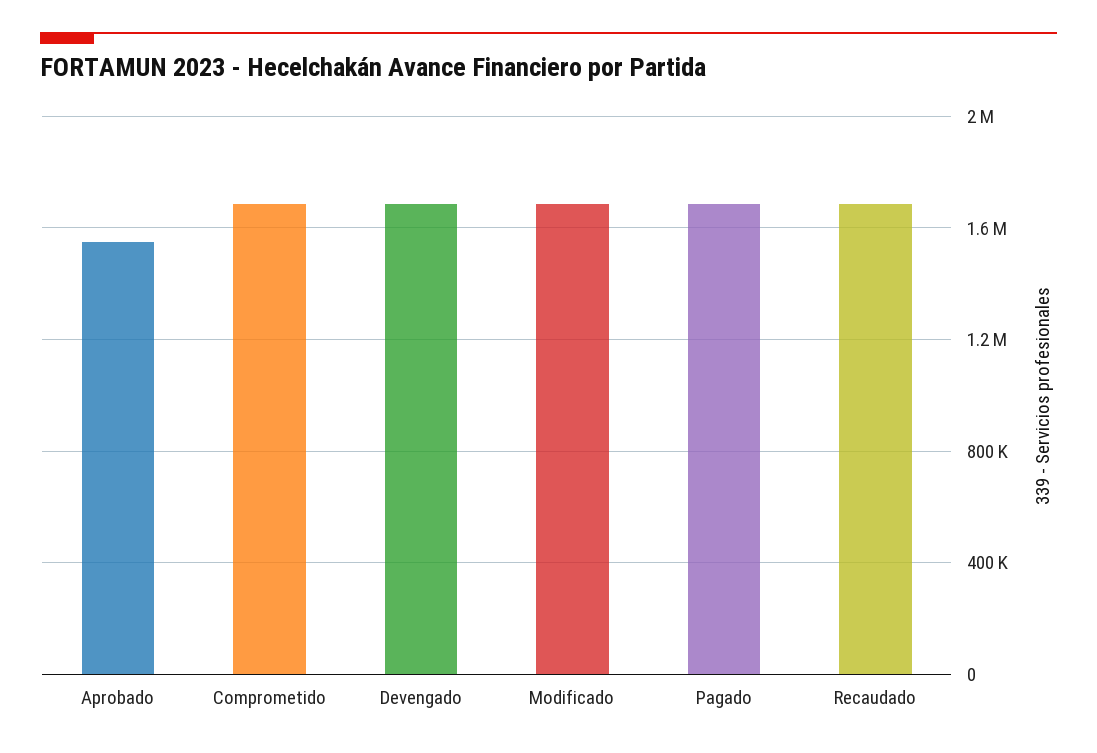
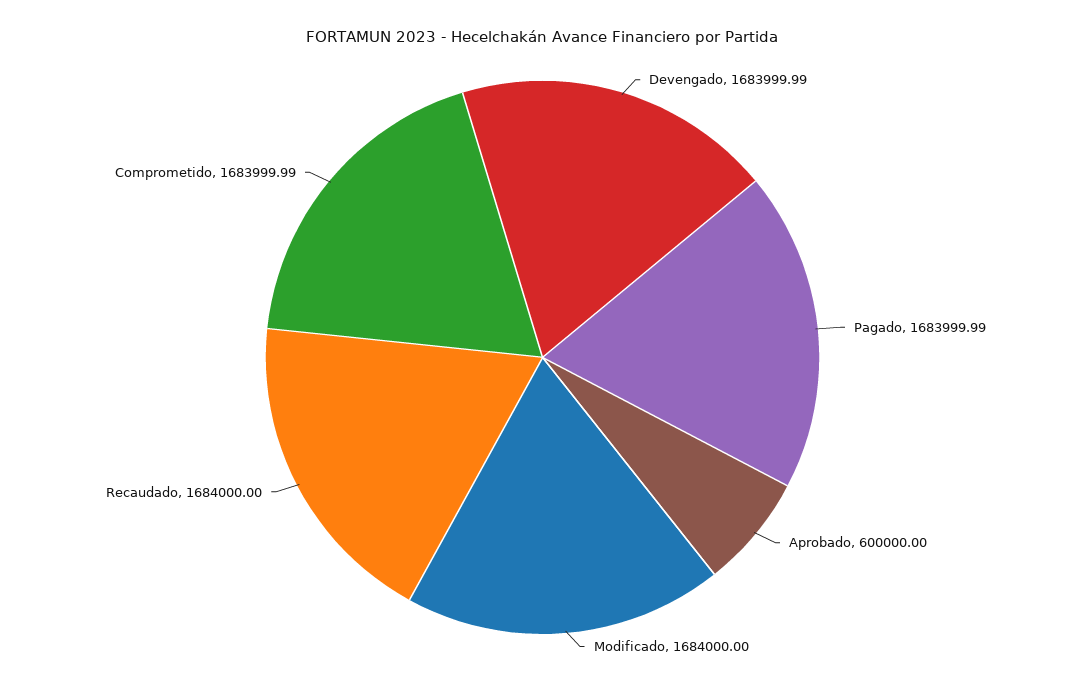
  {
-   "Aprobado": 1550000,
+   "Aprobado": 600000,
    "Comprometido": 1683999.99,
    "Devengado": 1683999.99,
    "Modificado": 1684000,
    "Pagado": 1683999.99,
    "Recaudado": 1684000
  }

